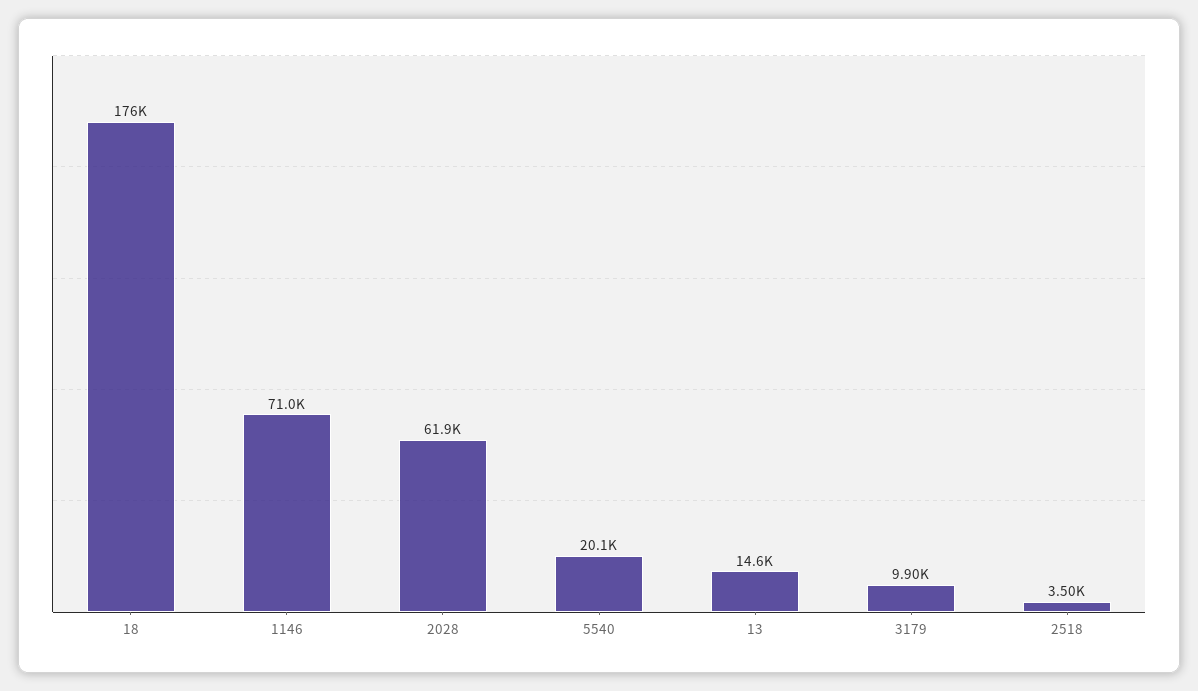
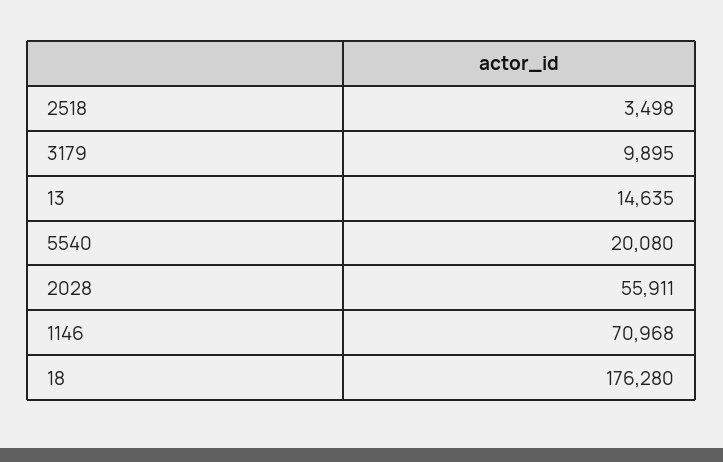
  {
    "18": 176280,
    "1146": 70968,
-   "2028": 61900,
+   "2028": 55911,
    "5540": 20080,
    "13": 14635,
    "3179": 9895,
    "2518": 3498
  }

